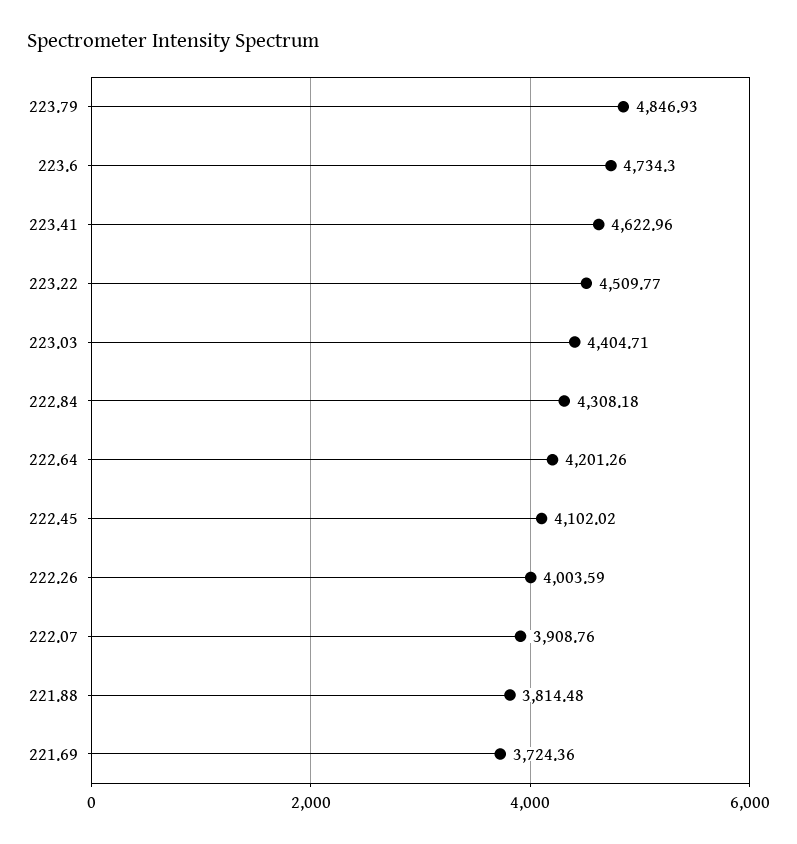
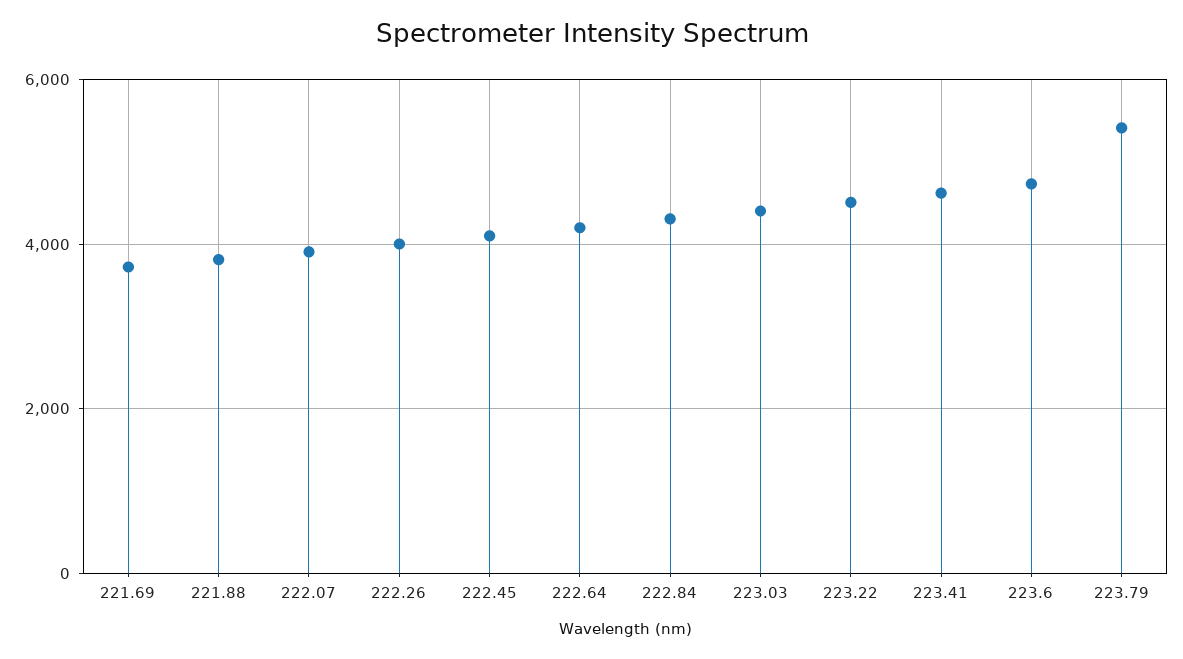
  {
-   "223.79": 4846.93,
+   "223.79": 5400,
    "223.6": 4734.3,
    "223.41": 4622.96,
    "223.22": 4509.77,
    "223.03": 4404.71,
    "222.84": 4308.18,
    "222.64": 4201.26,
    "222.45": 4102.02,
    "222.26": 4003.59,
    "222.07": 3908.76,
    "221.88": 3814.48,
    "221.69": 3724.36
  }

